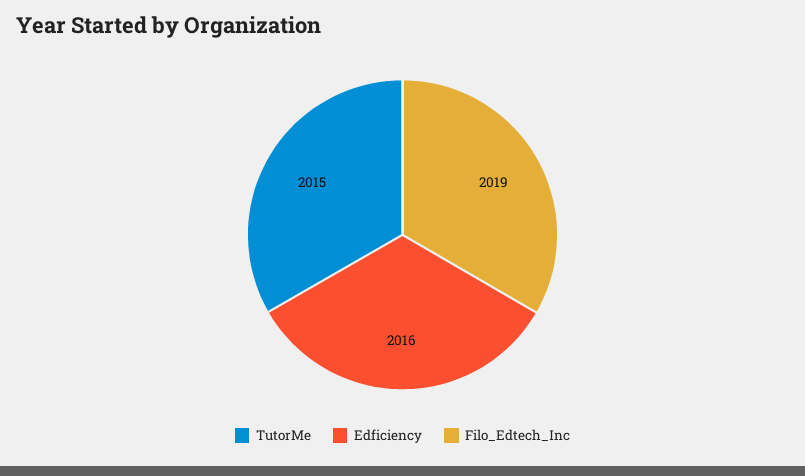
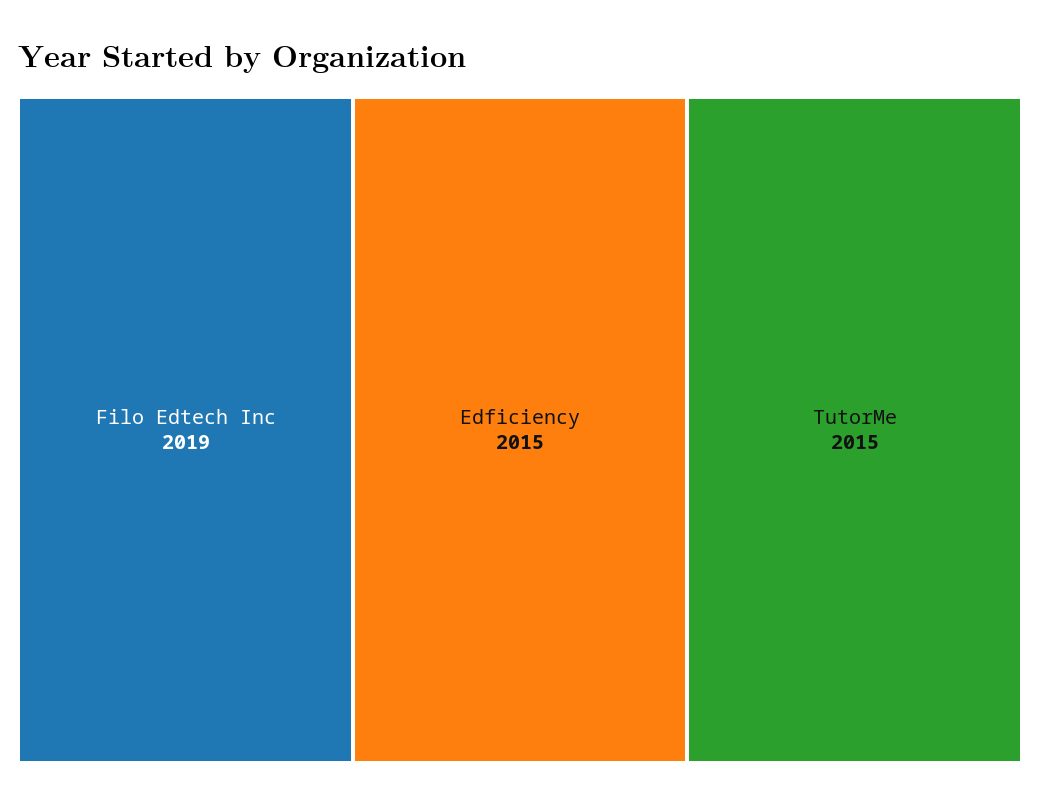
  {
    "TutorMe": 2015,
-   "Edficiency": 2016,
+   "Edficiency": 2015,
    "Filo_Edtech_Inc": 2019
  }

